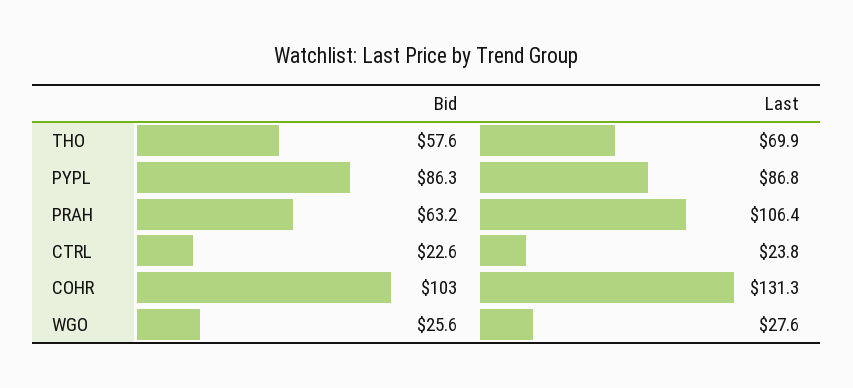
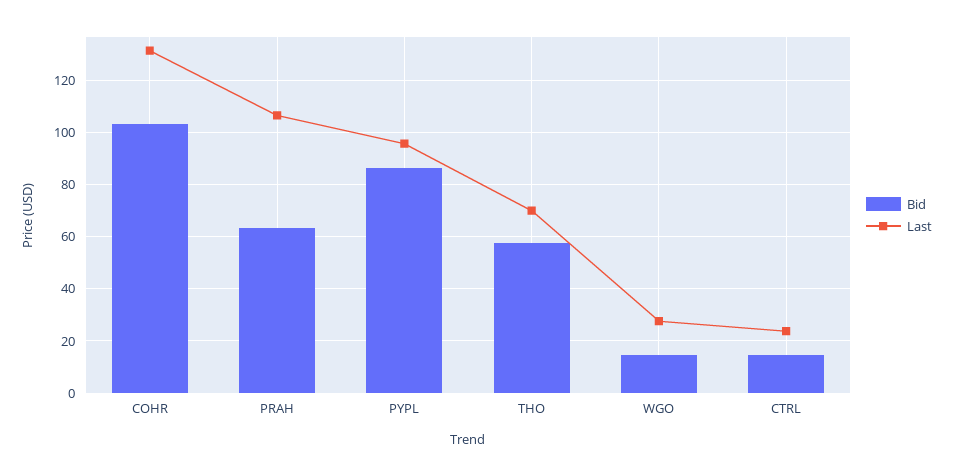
  {
    "Bid": {
      "THO": 57.6,
      "PYPL": 86.3,
      "PRAH": 63.2,
-     "CTRL": 22.6,
+     "CTRL": 15,
      "COHR": 103,
-     "WGO": 25.6
+     "WGO": 15
    },
    "Last": {
      "THO": 69.9,
-     "PYPL": 86.8,
+     "PYPL": 95,
      "PRAH": 106.4,
      "CTRL": 23.8,
      "COHR": 131.3,
      "WGO": 27.6
    }
  }

